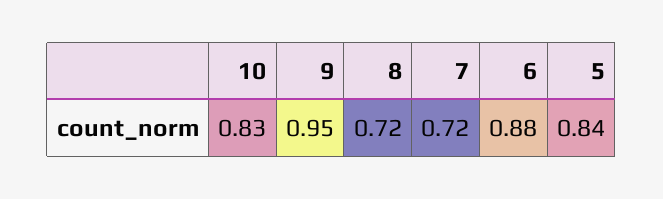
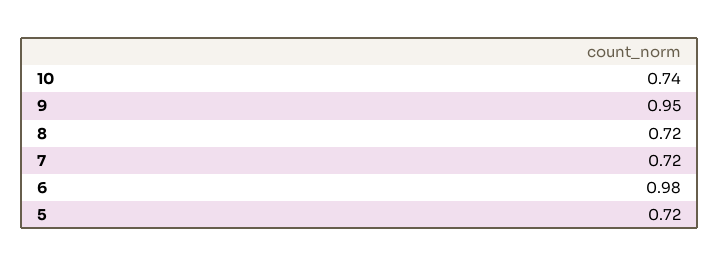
  {
-   "10": 0.83,
+   "10": 0.74,
    "9": 0.95,
    "8": 0.72,
    "7": 0.72,
-   "6": 0.88,
+   "6": 0.98,
-   "5": 0.84
+   "5": 0.72
  }

